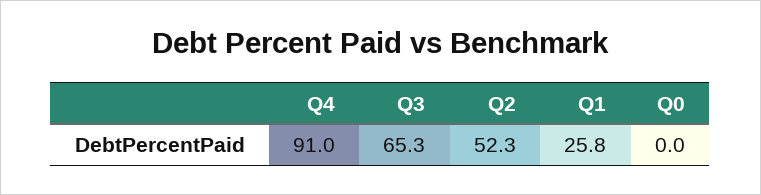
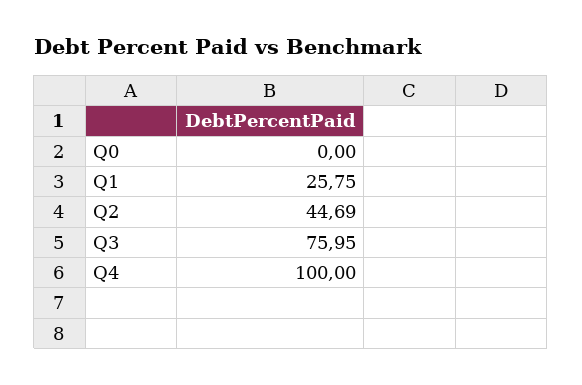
  {
-   "Q4": 91,
+   "Q4": 100,
-   "Q3": 65.3,
+   "Q3": 75.95,
-   "Q2": 52.3,
+   "Q2": 44.69,
    "Q1": 25.75,
    "Q0": 0
  }

